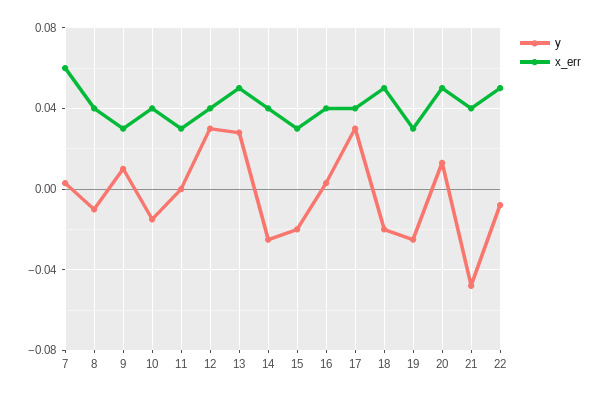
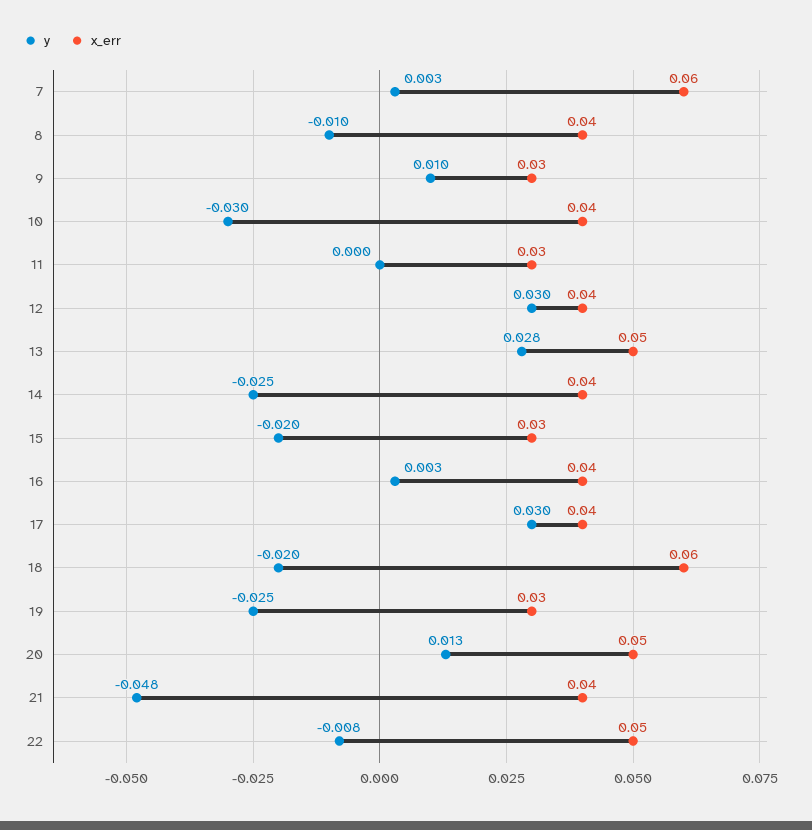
  {
    "y": {
      "7": 0.003,
      "8": -0.01,
      "9": 0.01,
-     "10": -0.015,
+     "10": -0.03,
      "11": 0,
      "12": 0.03,
      "13": 0.028,
      "14": -0.025,
      "15": -0.02,
      "16": 0.003,
      "17": 0.03,
      "18": -0.02,
      "19": -0.025,
      "20": 0.013,
      "21": -0.048,
      "22": -0.008
    },
    "x_err": {
      "7": 0.06,
      "8": 0.04,
      "9": 0.03,
      "10": 0.04,
      "11": 0.03,
      "12": 0.04,
      "13": 0.05,
      "14": 0.04,
      "15": 0.03,
      "16": 0.04,
      "17": 0.04,
-     "18": 0.05,
+     "18": 0.06,
      "19": 0.03,
      "20": 0.05,
      "21": 0.04,
      "22": 0.05
    }
  }

